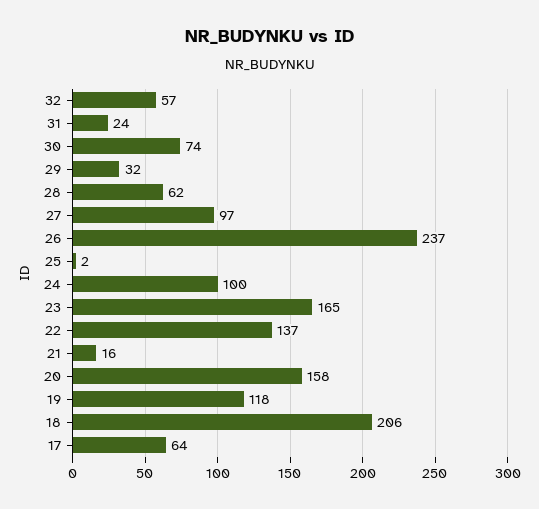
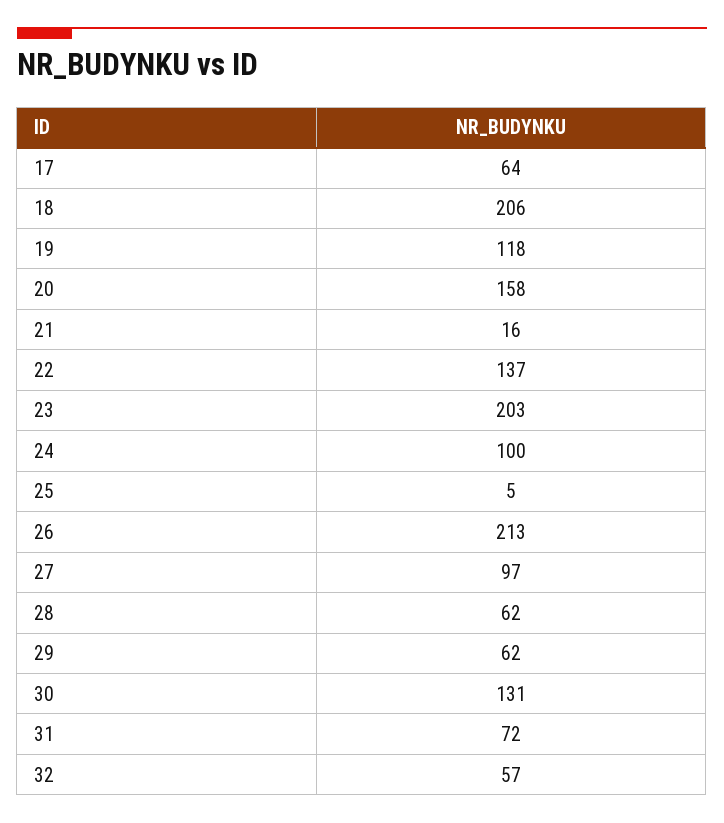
  {
    "32": 57,
-   "31": 24,
+   "31": 72,
-   "30": 74,
+   "30": 131,
-   "29": 32,
+   "29": 62,
    "28": 62,
    "27": 97,
-   "26": 237,
+   "26": 213,
-   "25": 2,
+   "25": 5,
    "24": 100,
-   "23": 165,
+   "23": 203,
    "22": 137,
    "21": 16,
    "20": 158,
    "19": 118,
    "18": 206,
    "17": 64
  }

